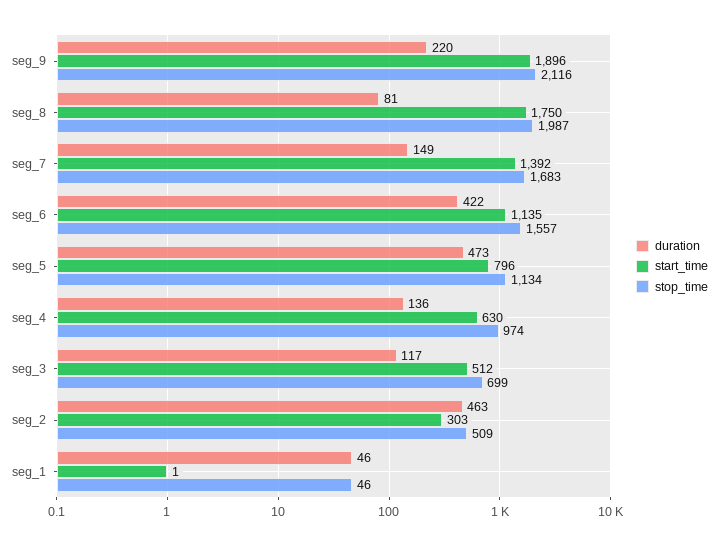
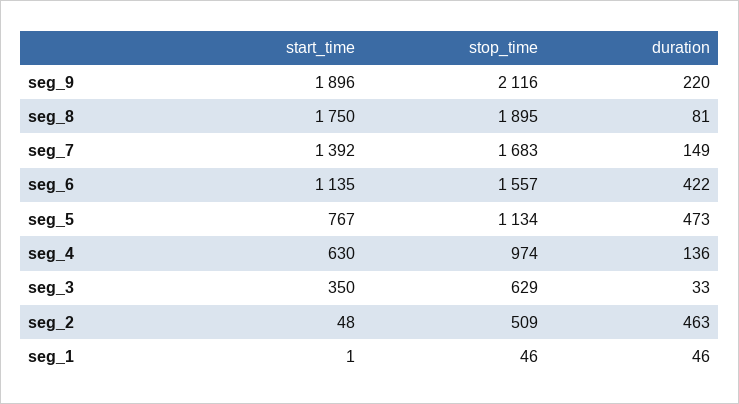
  {
    "duration": {
      "seg_9": 220,
      "seg_8": 81,
      "seg_7": 149,
      "seg_6": 422,
      "seg_5": 473,
      "seg_4": 136,
-     "seg_3": 117,
+     "seg_3": 33,
      "seg_2": 463,
      "seg_1": 46
    },
    "start_time": {
      "seg_9": 1896,
      "seg_8": 1750,
      "seg_7": 1392,
      "seg_6": 1135,
-     "seg_5": 796,
+     "seg_5": 767,
      "seg_4": 630,
-     "seg_3": 512,
+     "seg_3": 350,
-     "seg_2": 303,
+     "seg_2": 48,
      "seg_1": 1
    },
    "stop_time": {
      "seg_9": 2116,
-     "seg_8": 1987,
+     "seg_8": 1895,
      "seg_7": 1683,
      "seg_6": 1557,
      "seg_5": 1134,
      "seg_4": 974,
-     "seg_3": 699,
+     "seg_3": 629,
      "seg_2": 509,
      "seg_1": 46
    }
  }

